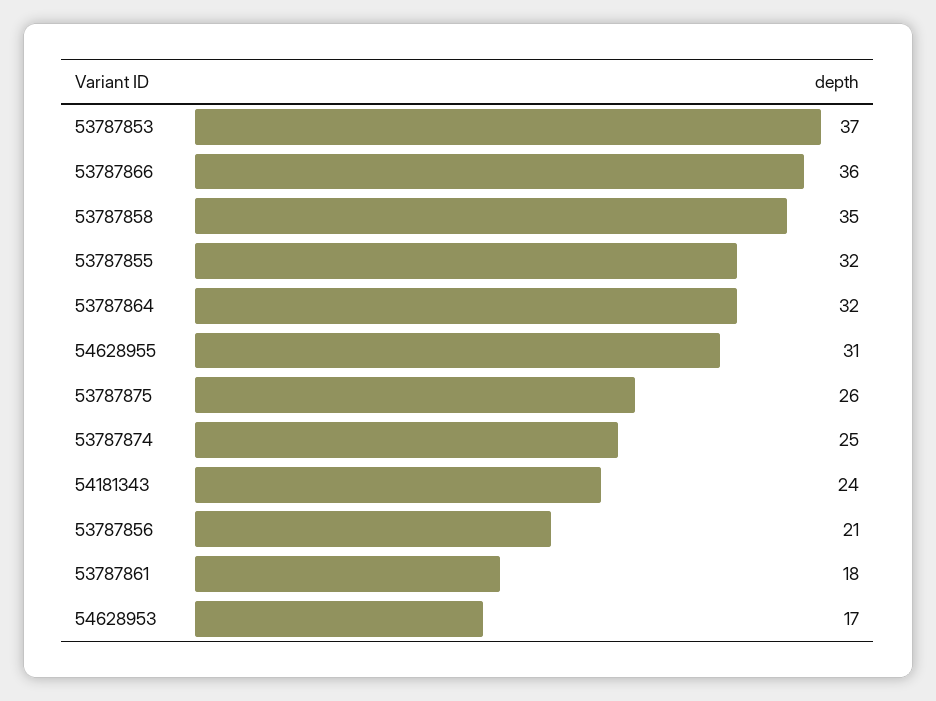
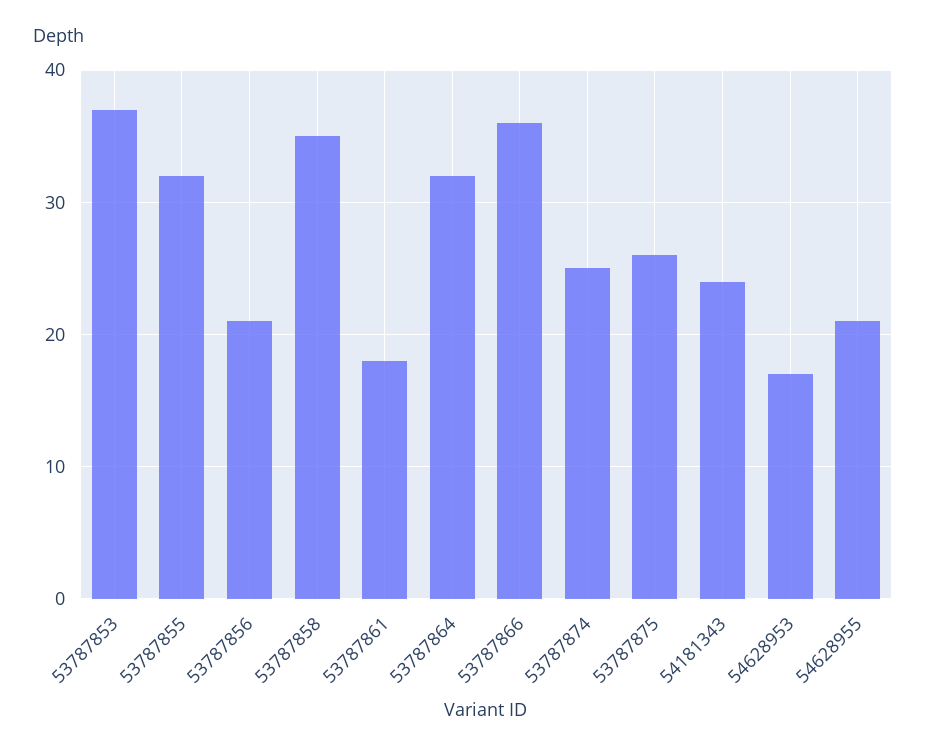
  {
    "53787853": 37,
    "53787866": 36,
    "53787858": 35,
    "53787855": 32,
    "53787864": 32,
-   "54628955": 31,
+   "54628955": 21,
    "53787875": 26,
    "53787874": 25,
    "54181343": 24,
    "53787856": 21,
    "53787861": 18,
    "54628953": 17
  }

